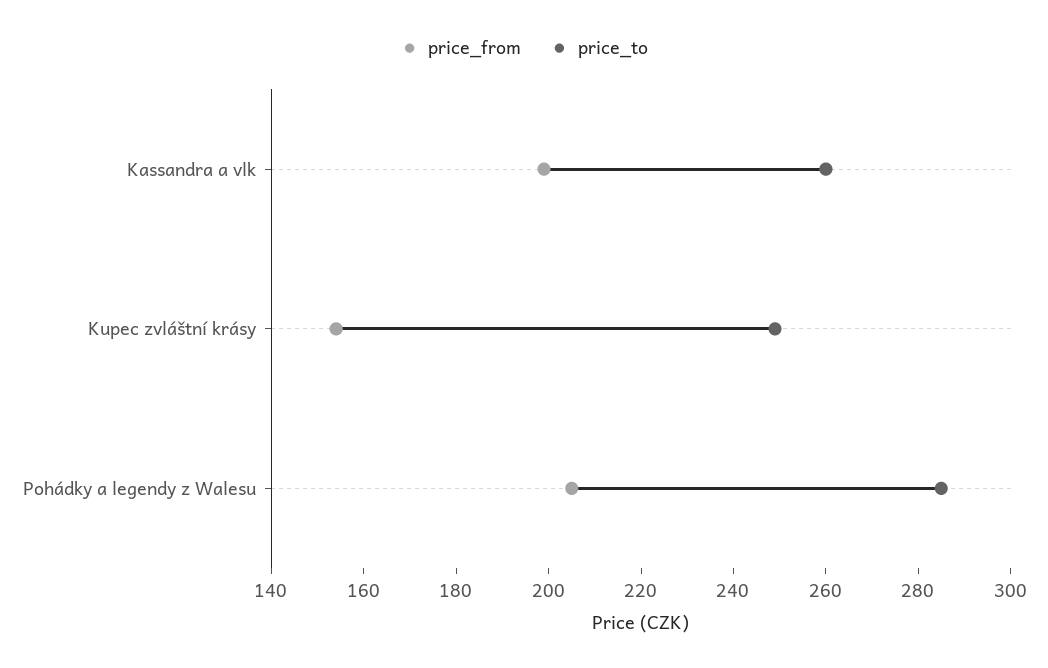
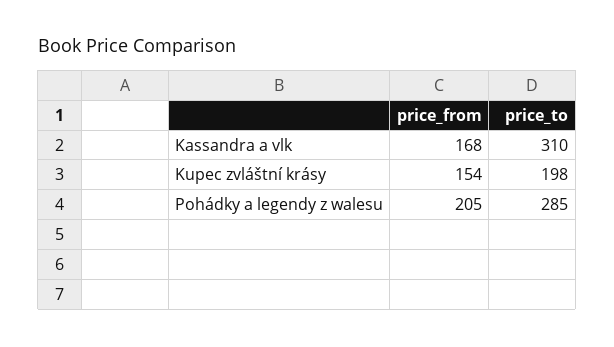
  {
    "price_from": {
-     "Kassandra a vlk": 200,
+     "Kassandra a vlk": 168,
      "Kupec zvláštní krásy": 154,
      "Pohádky a legendy z Walesu": 205
    },
    "price_to": {
-     "Kassandra a vlk": 260,
+     "Kassandra a vlk": 310,
-     "Kupec zvláštní krásy": 250,
+     "Kupec zvláštní krásy": 198,
      "Pohádky a legendy z Walesu": 285
    }
  }

